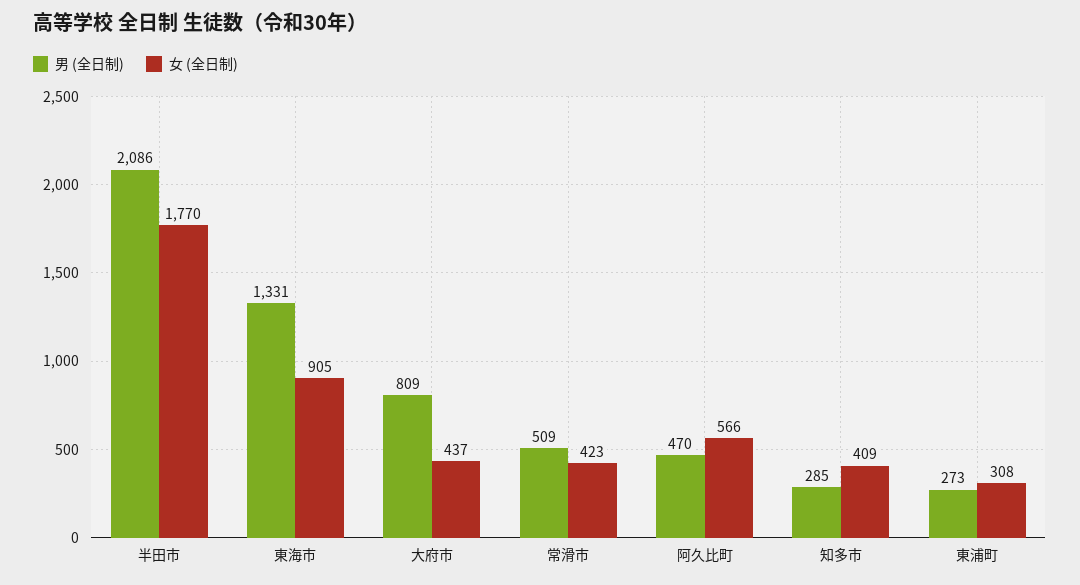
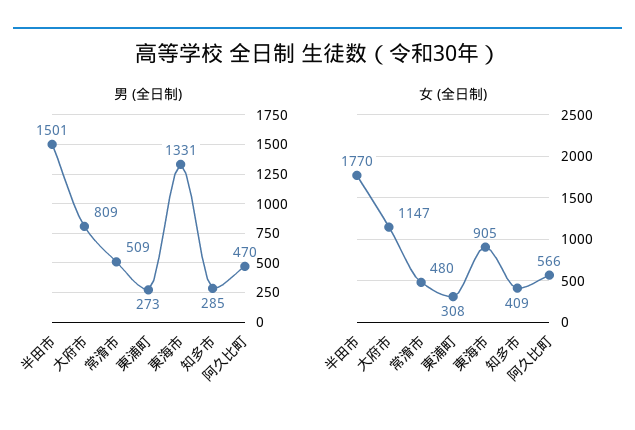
  {
    "男 (全日制)": {
-     "半田市": 2086,
+     "半田市": 1501,
      "東海市": 1331,
      "大府市": 809,
      "常滑市": 509,
      "阿久比町": 470,
      "知多市": 285,
      "東浦町": 273
    },
    "女 (全日制)": {
      "半田市": 1770,
      "東海市": 905,
-     "大府市": 437,
+     "大府市": 1147,
-     "常滑市": 423,
+     "常滑市": 480,
      "阿久比町": 566,
      "知多市": 409,
      "東浦町": 308
    }
  }

